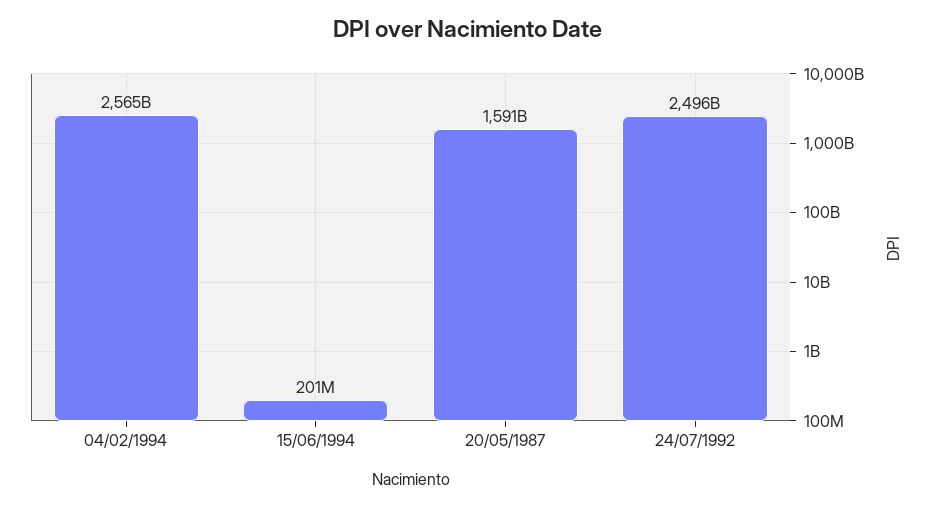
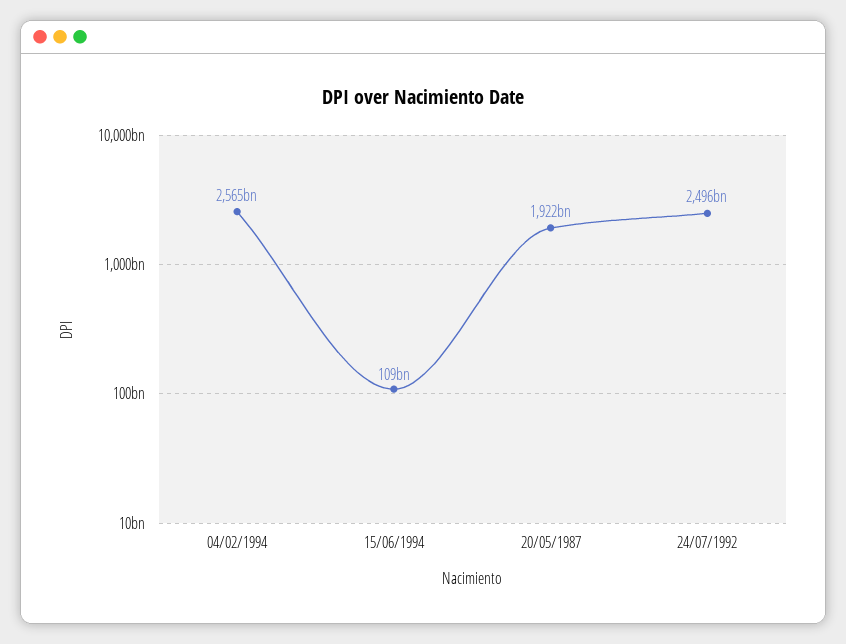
  {
    "04/02/1994": 2565000000000,
-   "15/06/1994": 201000000,
+   "15/06/1994": 109000000000,
-   "20/05/1987": 1591000000000,
+   "20/05/1987": 1922000000000,
    "24/07/1992": 2496000000000
  }

